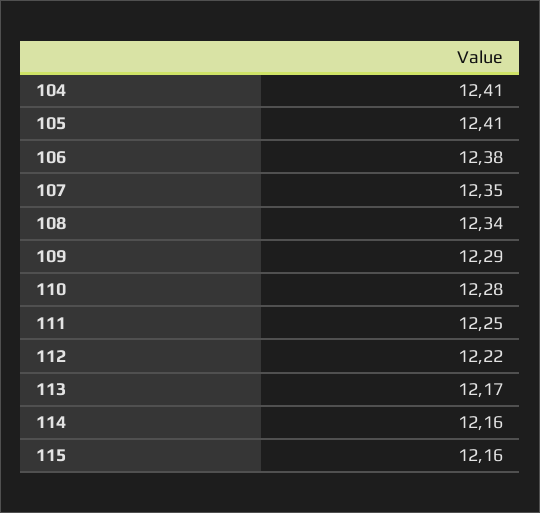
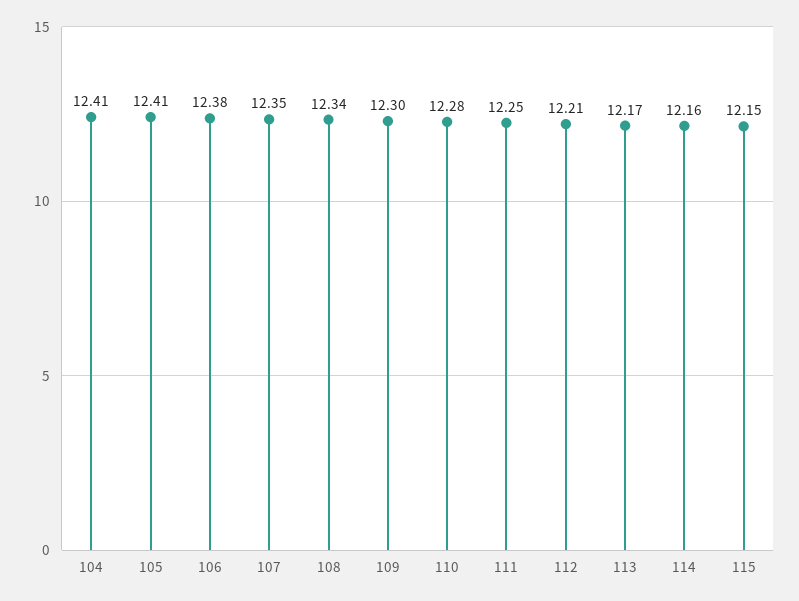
  {
    "104": 12.41,
    "105": 12.41,
    "106": 12.38,
    "107": 12.35,
    "108": 12.34,
-   "109": 12.29,
+   "109": 12.3,
    "110": 12.28,
    "111": 12.25,
-   "112": 12.22,
+   "112": 12.21,
    "113": 12.17,
    "114": 12.16,
-   "115": 12.16
+   "115": 12.15
  }

